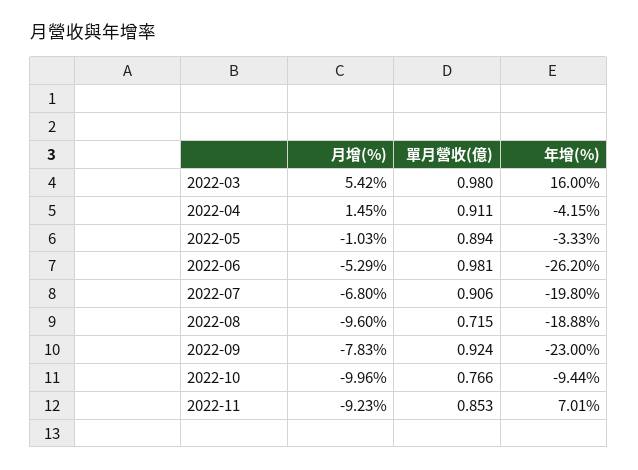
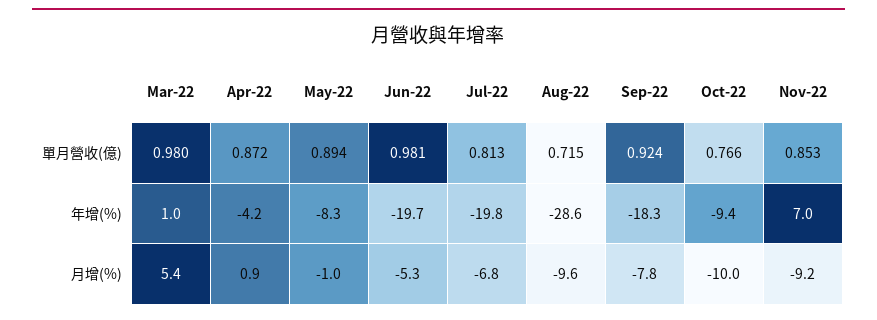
  {
    "月增(%)": {
      "2022-03": 5.42,
-     "2022-04": 1.45,
+     "2022-04": 0.9,
      "2022-05": -1.03,
      "2022-06": -5.29,
      "2022-07": -6.8,
      "2022-08": -9.6,
      "2022-09": -7.83,
      "2022-10": -9.96,
      "2022-11": -9.23
    },
    "單月營收(億)": {
      "2022-03": 0.98,
-     "2022-04": 0.911,
+     "2022-04": 0.872,
      "2022-05": 0.894,
      "2022-06": 0.981,
-     "2022-07": 0.906,
+     "2022-07": 0.813,
      "2022-08": 0.715,
      "2022-09": 0.924,
      "2022-10": 0.766,
      "2022-11": 0.853
    },
    "年增(%)": {
-     "2022-03": 16,
+     "2022-03": 1,
      "2022-04": -4.15,
-     "2022-05": -3.33,
+     "2022-05": -8.3,
-     "2022-06": -26.2,
+     "2022-06": -19.7,
      "2022-07": -19.8,
-     "2022-08": -18.88,
+     "2022-08": -28.6,
-     "2022-09": -23,
+     "2022-09": -18.3,
      "2022-10": -9.44,
      "2022-11": 7.01
    }
  }

